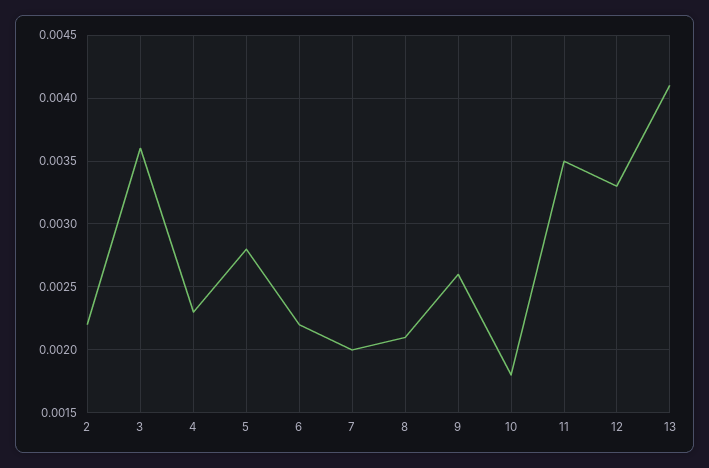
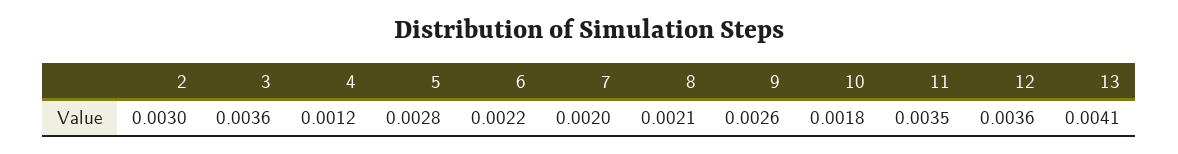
  {
-   "2": 0.0022,
+   "2": 0.003,
    "3": 0.0036,
-   "4": 0.0023,
+   "4": 0.0012,
    "5": 0.0028,
    "6": 0.0022,
    "7": 0.002,
    "8": 0.0021,
    "9": 0.0026,
    "10": 0.0018,
    "11": 0.0035,
-   "12": 0.0033,
+   "12": 0.0036,
    "13": 0.0041
  }

